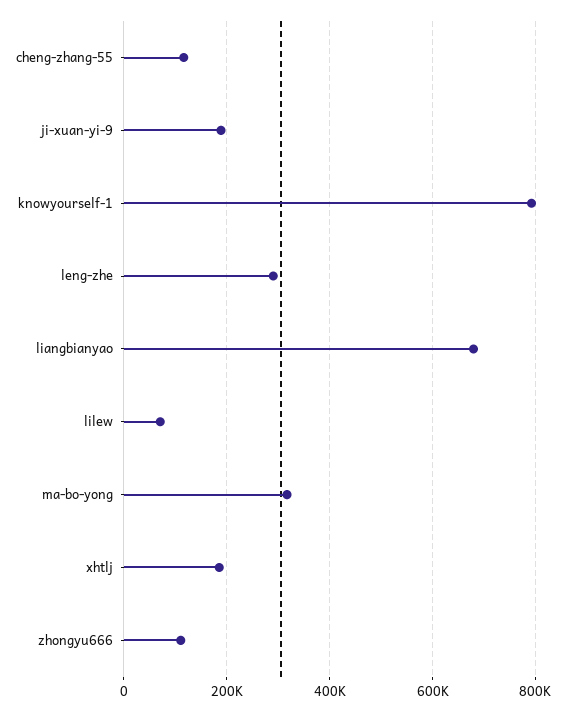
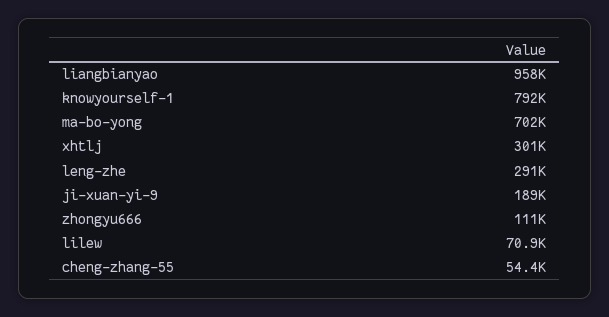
  {
-   "cheng-zhang-55": 120000,
+   "cheng-zhang-55": 54400,
    "ji-xuan-yi-9": 189000,
    "knowyourself-1": 792000,
    "leng-zhe": 291000,
-   "liangbianyao": 680000,
+   "liangbianyao": 958000,
    "lilew": 70900,
-   "ma-bo-yong": 320000,
+   "ma-bo-yong": 702000,
-   "xhtlj": 180000,
+   "xhtlj": 301000,
    "zhongyu666": 111000
  }

